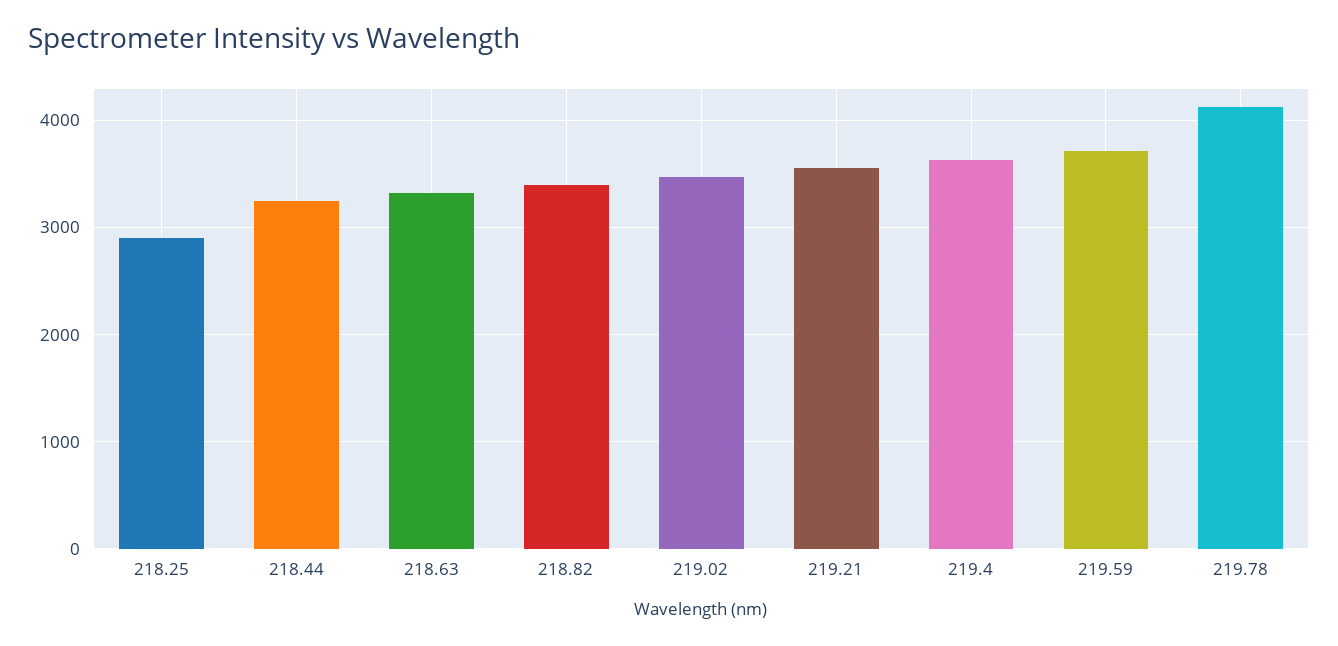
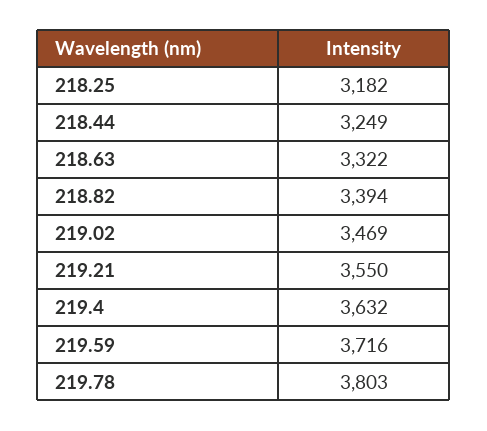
  {
-   "218.25": 2900,
+   "218.25": 3182,
    "218.44": 3249,
    "218.63": 3322,
    "218.82": 3394,
    "219.02": 3469,
    "219.21": 3550,
    "219.4": 3632,
    "219.59": 3716,
-   "219.78": 4100
+   "219.78": 3803
  }

